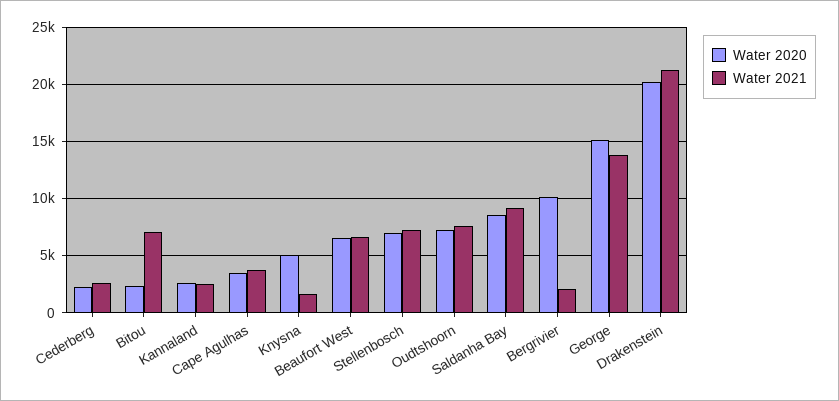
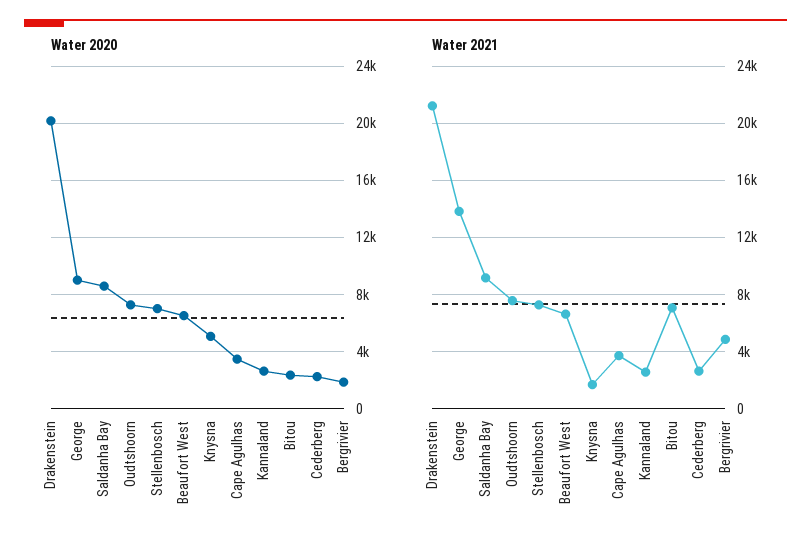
  {
    "Water 2020": {
      "Cederberg": 2500,
      "Bitou": 2500,
      "Kannaland": 2500,
      "Cape Agulhas": 3500,
      "Knysna": 5000,
      "Beaufort West": 6500,
      "Stellenbosch": 7000,
      "Oudtshoorn": 7500,
      "Saldanha Bay": 8500,
-     "Bergrivier": 10000,
+     "Bergrivier": 2000,
-     "George": 15000,
+     "George": 9000,
      "Drakenstein": 20000
    },
    "Water 2021": {
      "Cederberg": 2500,
      "Bitou": 7000,
      "Kannaland": 2500,
      "Cape Agulhas": 3500,
      "Knysna": 1500,
      "Beaufort West": 6500,
      "Stellenbosch": 7500,
      "Oudtshoorn": 7500,
      "Saldanha Bay": 9000,
-     "Bergrivier": 2000,
+     "Bergrivier": 5000,
      "George": 14000,
      "Drakenstein": 21000
    }
  }

